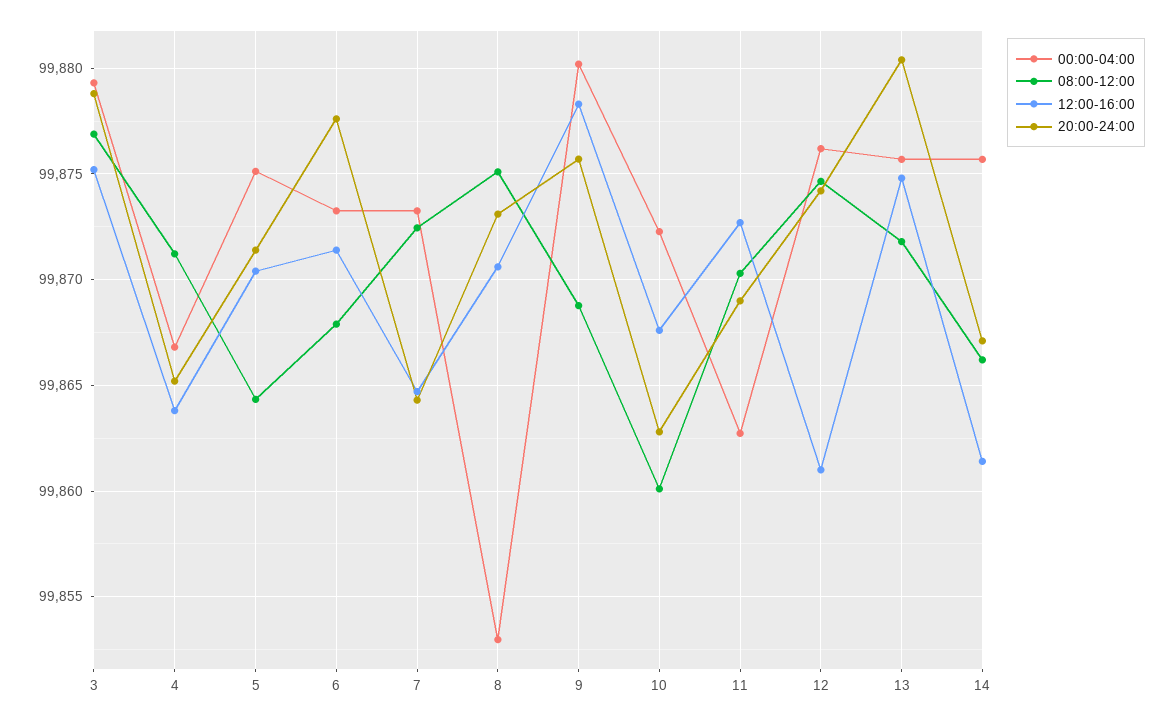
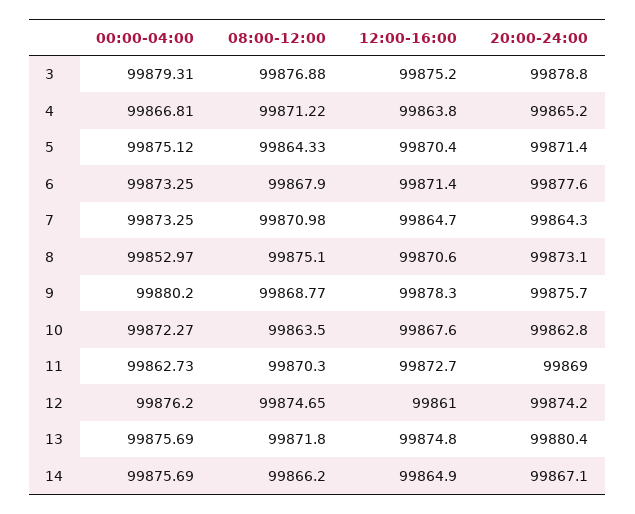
  {
    "00:00-04:00": {
      "3": 99879.31,
      "4": 99866.81,
      "5": 99875.12,
      "6": 99873.25,
      "7": 99873.25,
      "8": 99852.97,
      "9": 99880.2,
      "10": 99872.27,
      "11": 99862.73,
      "12": 99876.2,
      "13": 99875.69,
      "14": 99875.69
    },
    "08:00-12:00": {
      "3": 99876.88,
      "4": 99871.22,
      "5": 99864.33,
      "6": 99867.9,
-     "7": 99872.5,
+     "7": 99870.98,
      "8": 99875.1,
      "9": 99868.77,
-     "10": 99860,
+     "10": 99863.5,
      "11": 99870.3,
      "12": 99874.65,
      "13": 99871.8,
      "14": 99866.2
    },
    "12:00-16:00": {
      "3": 99875.2,
      "4": 99863.8,
      "5": 99870.4,
      "6": 99871.4,
      "7": 99864.7,
      "8": 99870.6,
      "9": 99878.3,
      "10": 99867.6,
      "11": 99872.7,
      "12": 99861,
      "13": 99874.8,
-     "14": 99861.5
+     "14": 99864.9
    },
    "20:00-24:00": {
      "3": 99878.8,
      "4": 99865.2,
      "5": 99871.4,
      "6": 99877.6,
      "7": 99864.3,
      "8": 99873.1,
      "9": 99875.7,
      "10": 99862.8,
      "11": 99869,
      "12": 99874.2,
      "13": 99880.4,
      "14": 99867.1
    }
  }

